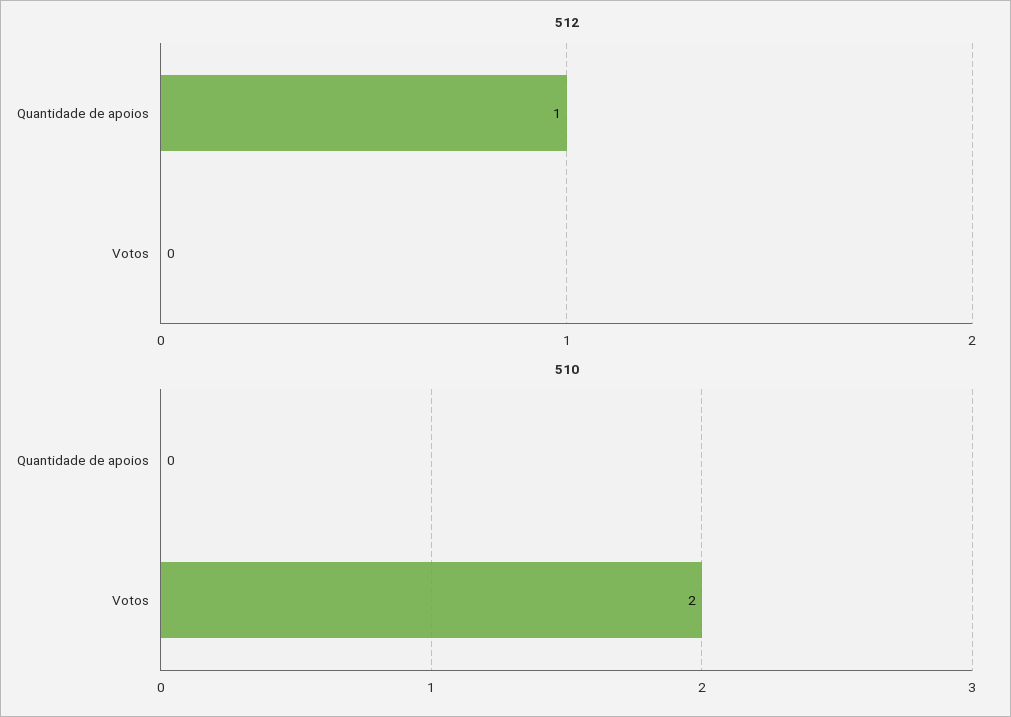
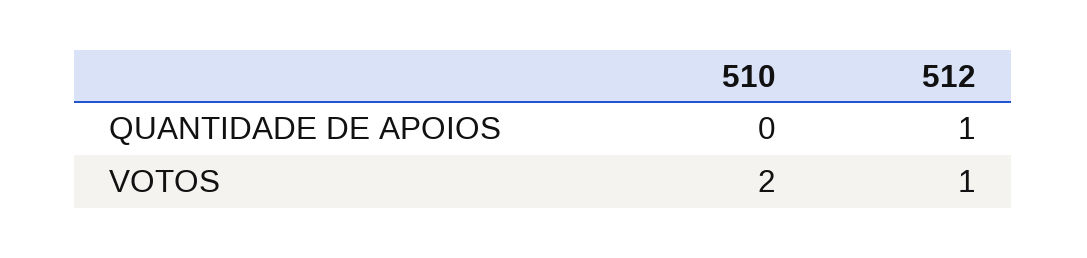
  {
    "512": {
      "Quantidade de apoios": 1,
-     "Votos": 0
+     "Votos": 1
    },
    "510": {
      "Quantidade de apoios": 0,
      "Votos": 2
    }
  }

